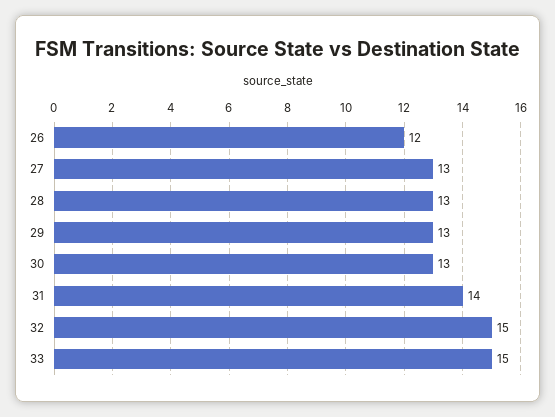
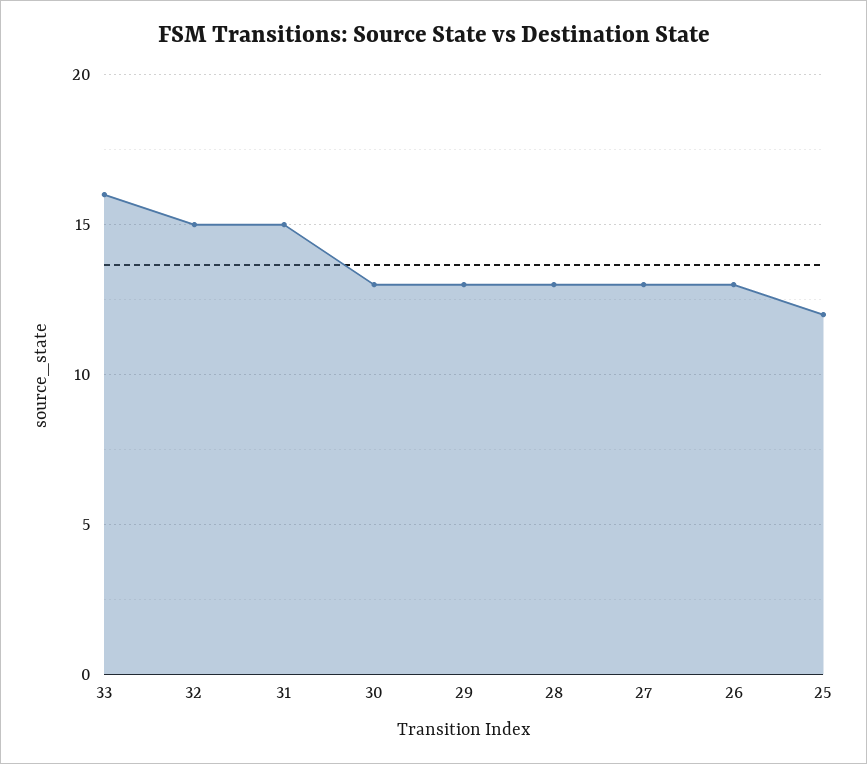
  {
-   "26": 12,
+   "26": 13,
    "27": 13,
    "28": 13,
    "29": 13,
    "30": 13,
-   "31": 14,
+   "31": 15,
    "32": 15,
-   "33": 15
+   "33": 16,
+   "25": 12
  }

